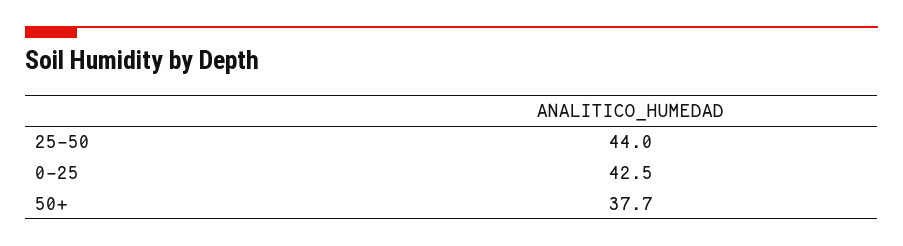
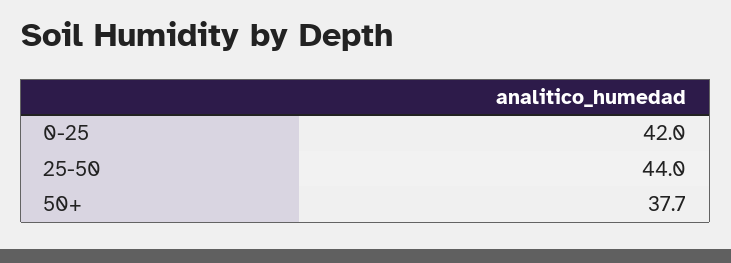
  {
    "25-50": 44,
-   "0-25": 42.5,
+   "0-25": 42,
    "50+": 37.7
  }

